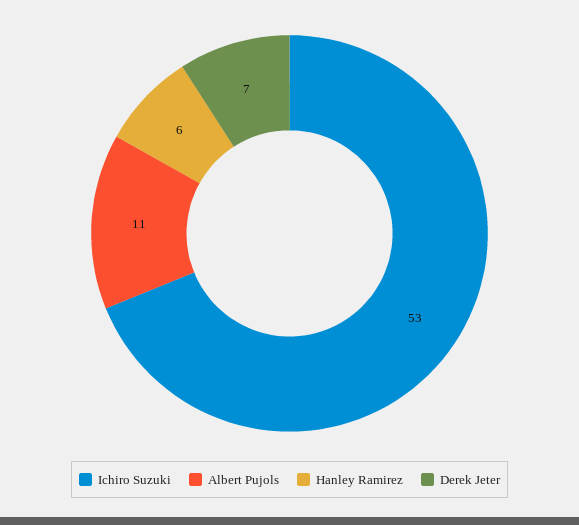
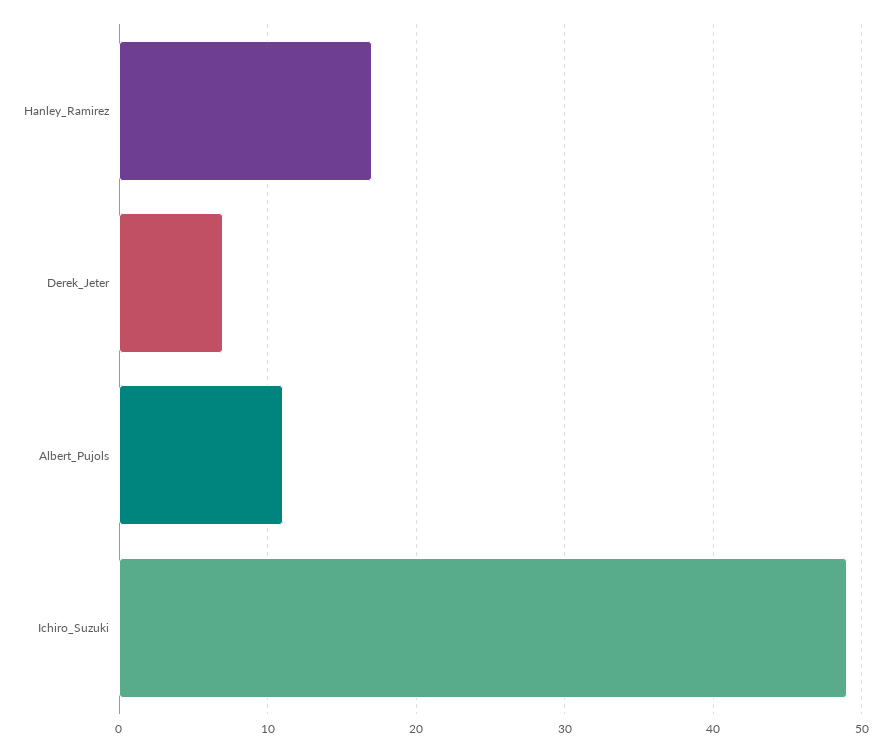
  {
-   "Ichiro Suzuki": 53,
+   "Ichiro Suzuki": 49,
    "Albert Pujols": 11,
-   "Hanley Ramirez": 6,
+   "Hanley Ramirez": 17,
    "Derek Jeter": 7
  }

